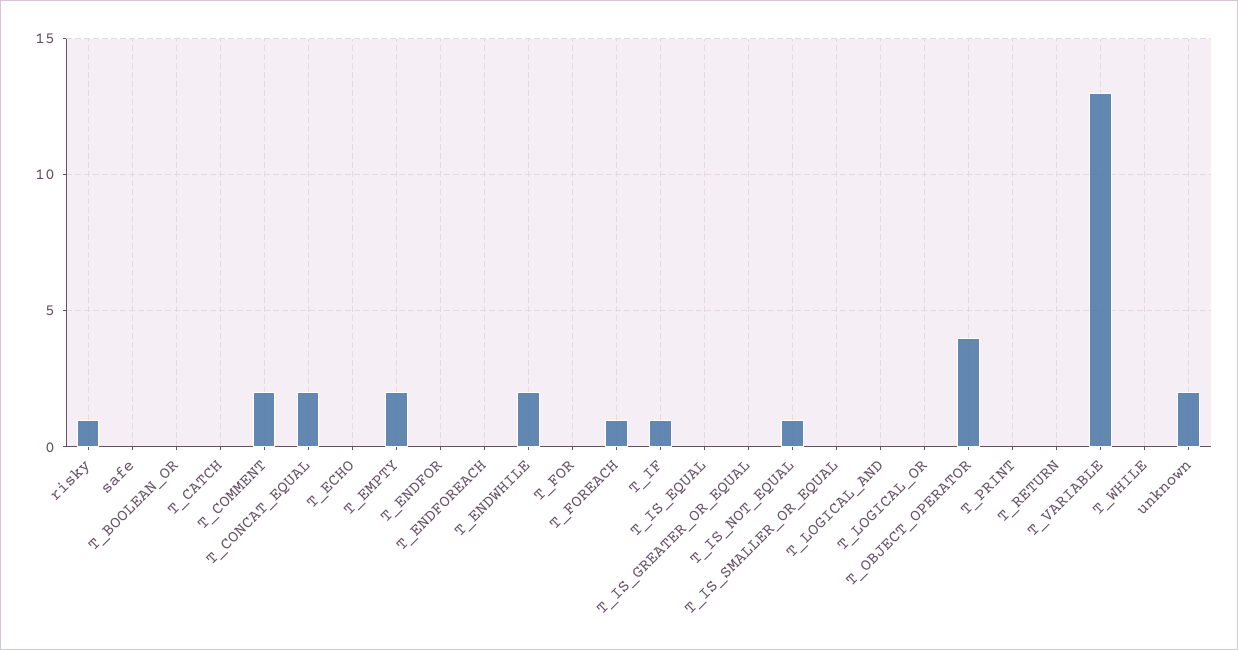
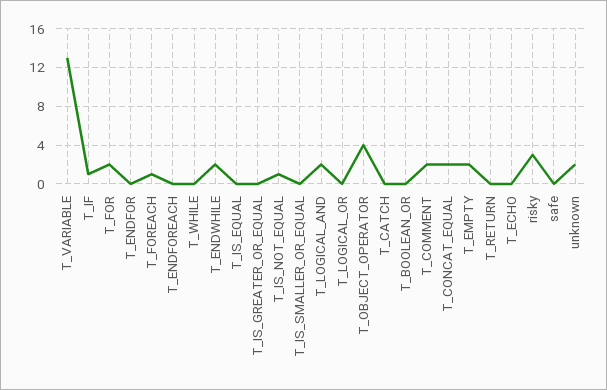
  {
-   "risky": 1,
+   "risky": 3,
    "safe": 0,
    "T_BOOLEAN_OR": 0,
    "T_CATCH": 0,
    "T_COMMENT": 2,
    "T_CONCAT_EQUAL": 2,
    "T_ECHO": 0,
    "T_EMPTY": 2,
    "T_ENDFOR": 0,
    "T_ENDFOREACH": 0,
    "T_ENDWHILE": 2,
-   "T_FOR": 0,
+   "T_FOR": 2,
    "T_FOREACH": 1,
    "T_IF": 1,
    "T_IS_EQUAL": 0,
    "T_IS_GREATER_OR_EQUAL": 0,
    "T_IS_NOT_EQUAL": 1,
    "T_IS_SMALLER_OR_EQUAL": 0,
-   "T_LOGICAL_AND": 0,
+   "T_LOGICAL_AND": 2,
    "T_LOGICAL_OR": 0,
    "T_OBJECT_OPERATOR": 4,
-   "T_PRINT": 0,
    "T_RETURN": 0,
    "T_VARIABLE": 13,
    "T_WHILE": 0,
    "unknown": 2
  }

